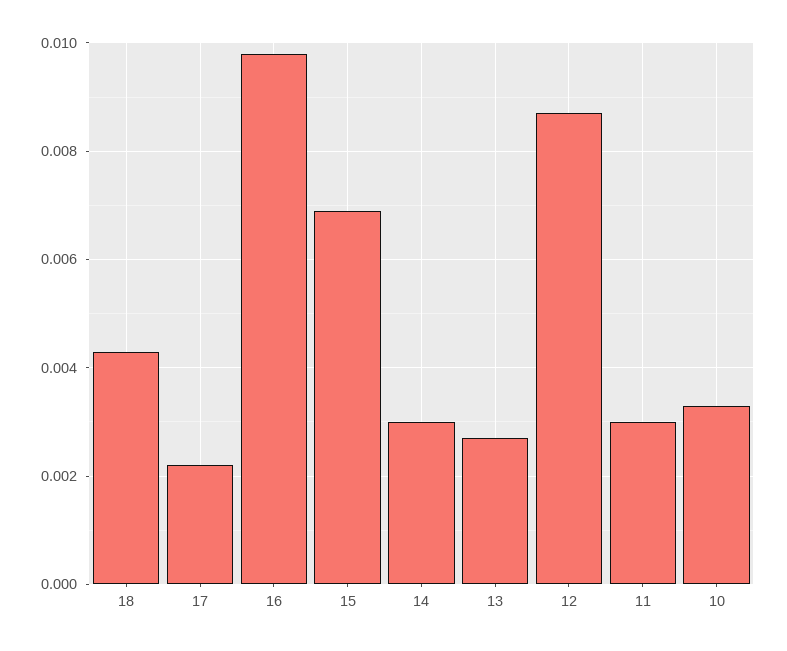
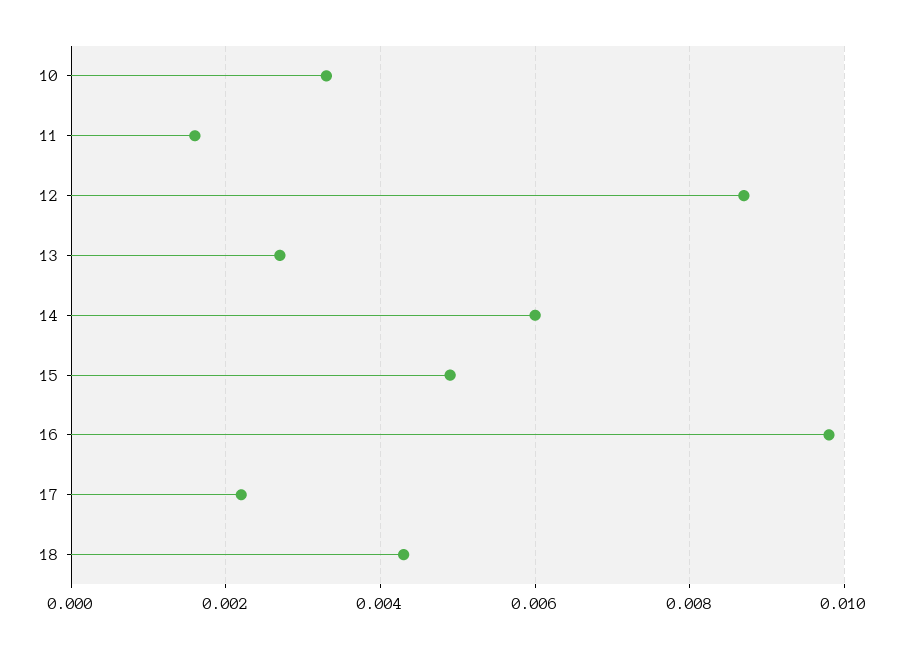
  {
    "18": 0.0045,
    "17": 0.002,
    "16": 0.01,
-   "15": 0.007,
+   "15": 0.005,
-   "14": 0.003,
+   "14": 0.006,
    "13": 0.0025,
    "12": 0.0085,
-   "11": 0.003,
+   "11": 0.0015,
    "10": 0.0035
  }

